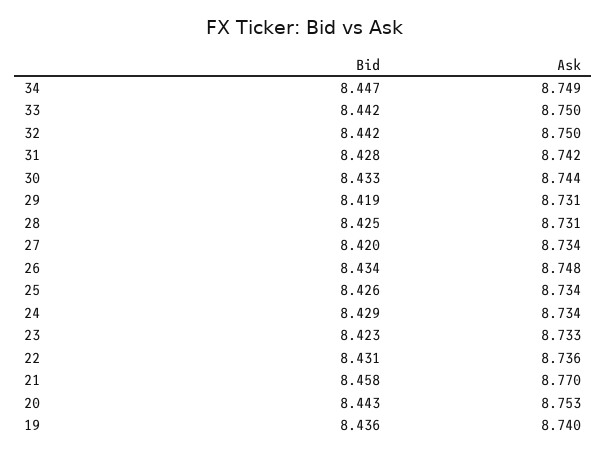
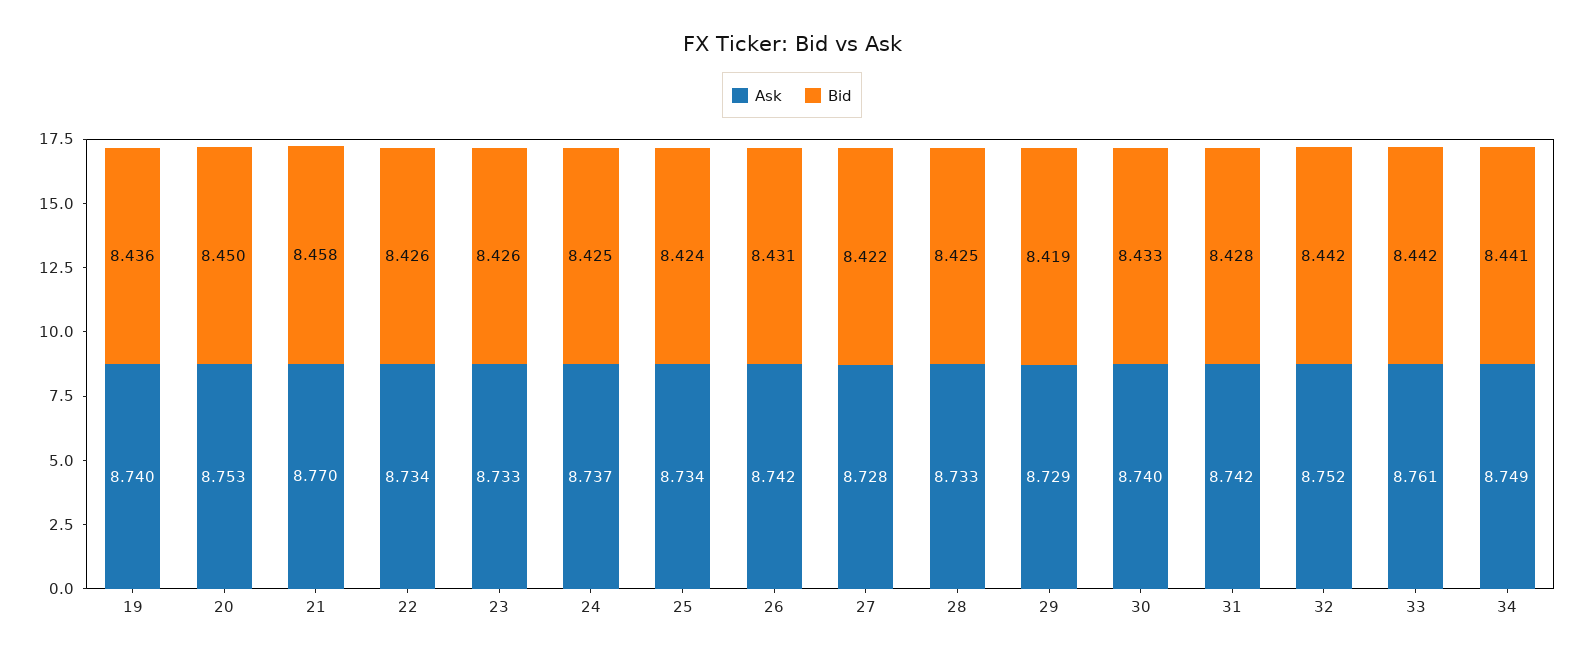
  {
    "Bid": {
-     "34": 8.447,
+     "34": 8.441,
      "33": 8.442,
      "32": 8.442,
      "31": 8.428,
      "30": 8.433,
      "29": 8.419,
      "28": 8.425,
-     "27": 8.42,
+     "27": 8.422,
-     "26": 8.434,
+     "26": 8.431,
-     "25": 8.426,
+     "25": 8.424,
-     "24": 8.429,
+     "24": 8.425,
-     "23": 8.423,
+     "23": 8.426,
-     "22": 8.431,
+     "22": 8.426,
      "21": 8.458,
-     "20": 8.443,
+     "20": 8.45,
      "19": 8.436
    },
    "Ask": {
      "34": 8.749,
-     "33": 8.75,
+     "33": 8.761,
-     "32": 8.75,
+     "32": 8.752,
      "31": 8.742,
-     "30": 8.744,
+     "30": 8.74,
-     "29": 8.731,
+     "29": 8.729,
-     "28": 8.731,
+     "28": 8.733,
-     "27": 8.734,
+     "27": 8.728,
-     "26": 8.748,
+     "26": 8.742,
      "25": 8.734,
-     "24": 8.734,
+     "24": 8.737,
      "23": 8.733,
-     "22": 8.736,
+     "22": 8.734,
      "21": 8.77,
      "20": 8.753,
      "19": 8.74
    }
  }

